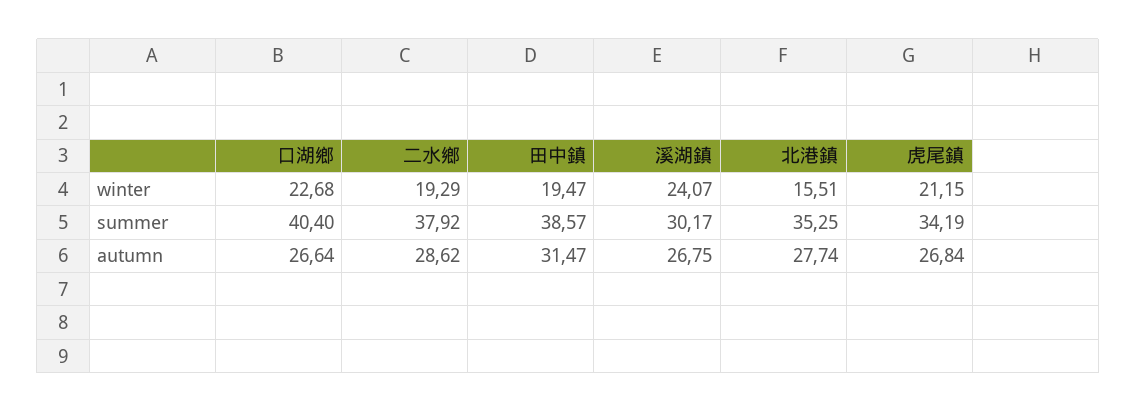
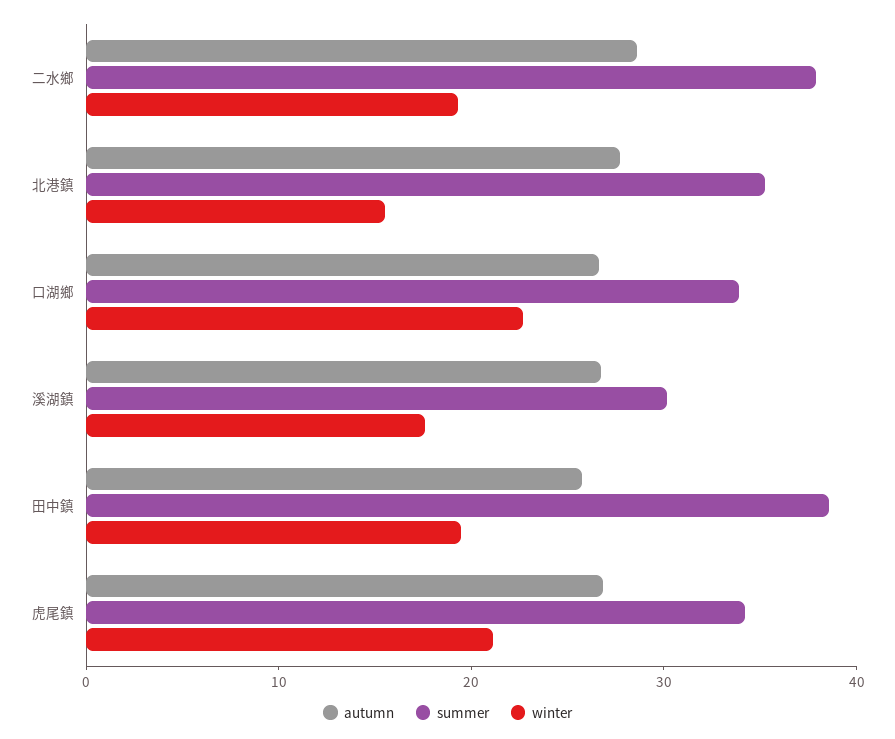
  {
    "winter": {
      "口湖鄉": 22.68,
      "二水鄉": 19.29,
      "田中鎮": 19.47,
-     "溪湖鎮": 24.07,
+     "溪湖鎮": 18,
      "北港鎮": 15.51,
      "虎尾鎮": 21.15
    },
    "summer": {
-     "口湖鄉": 40.4,
+     "口湖鄉": 34,
      "二水鄉": 37.92,
      "田中鎮": 38.57,
      "溪湖鎮": 30.17,
      "北港鎮": 35.25,
      "虎尾鎮": 34.19
    },
    "autumn": {
      "口湖鄉": 26.64,
      "二水鄉": 28.62,
-     "田中鎮": 31.47,
+     "田中鎮": 26,
      "溪湖鎮": 26.75,
      "北港鎮": 27.74,
      "虎尾鎮": 26.84
    }
  }

